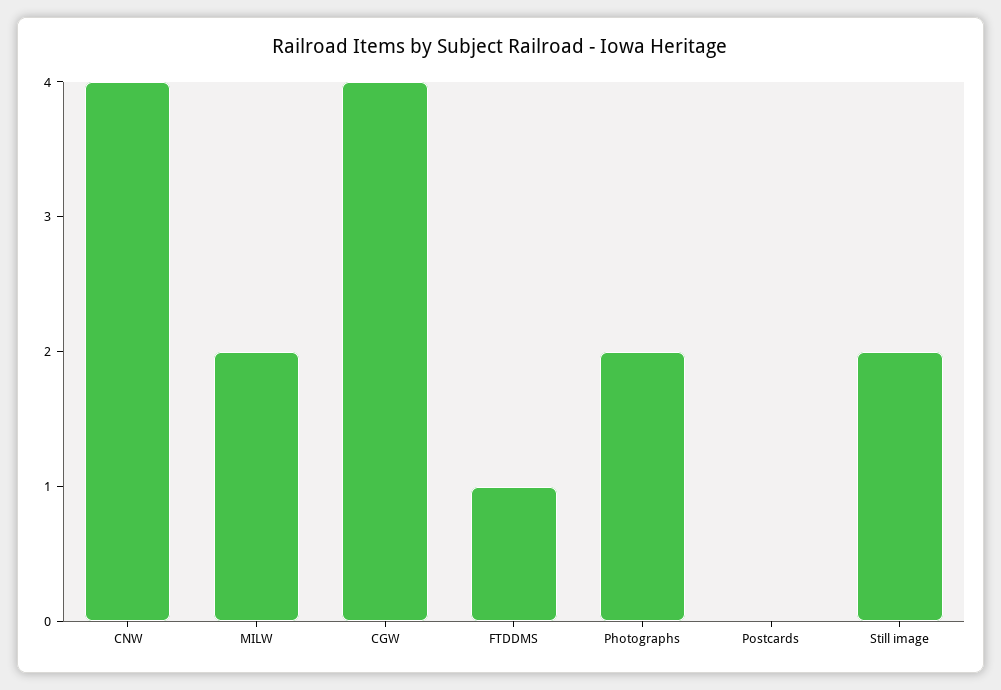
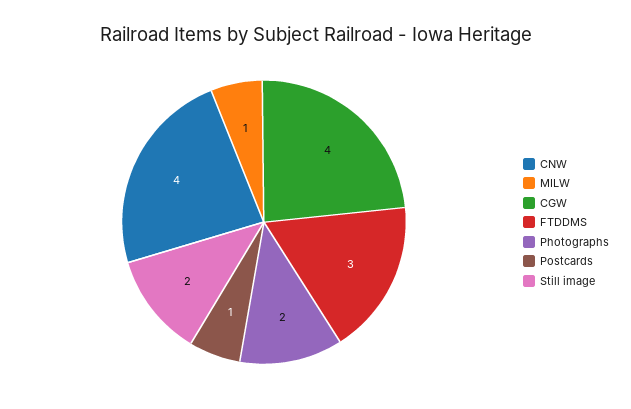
  {
    "CNW": 4,
-   "MILW": 2,
+   "MILW": 1,
    "CGW": 4,
-   "FTDDMS": 1,
+   "FTDDMS": 3,
    "Photographs": 2,
-   "Postcards": 0,
+   "Postcards": 1,
    "Still image": 2
  }

